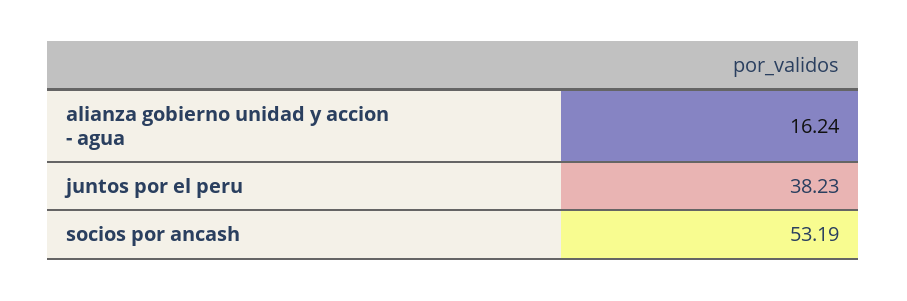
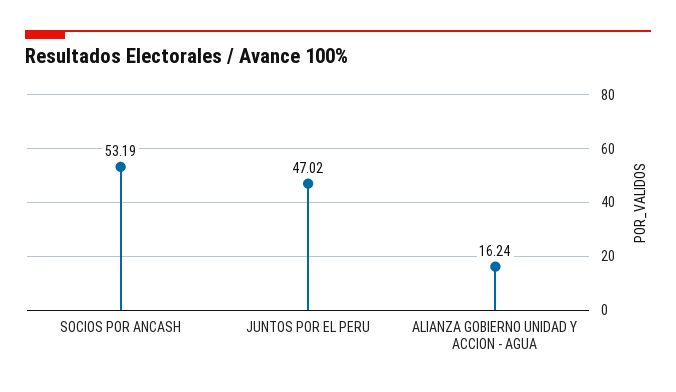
  {
    "alianza gobierno unidad y accion - agua": 16.24,
-   "juntos por el peru": 38.23,
+   "juntos por el peru": 47.02,
    "socios por ancash": 53.19
  }

